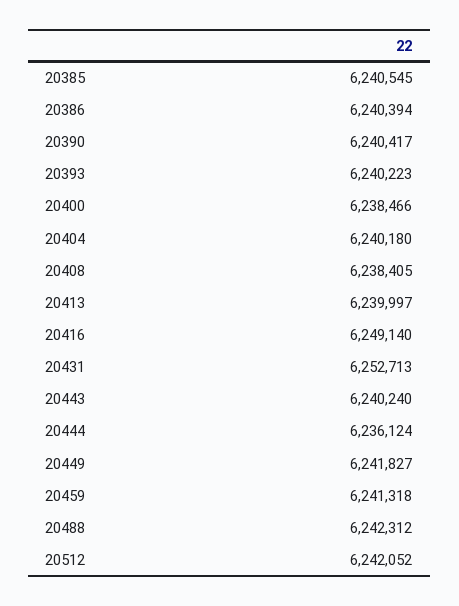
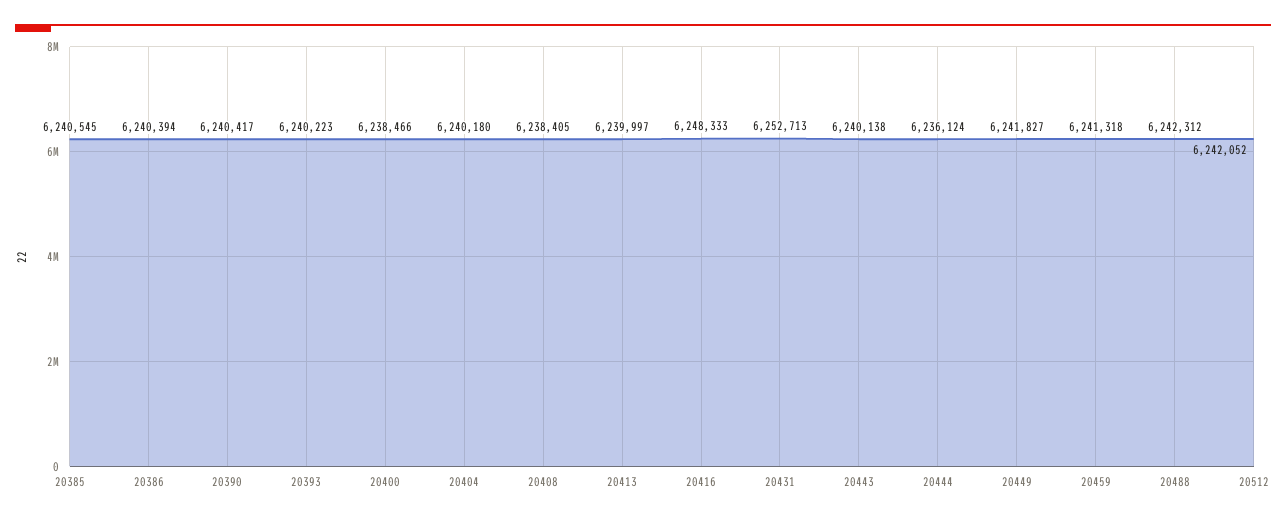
  {
    "20385": 6240545,
    "20386": 6240394,
    "20390": 6240417,
    "20393": 6240223,
    "20400": 6238466,
    "20404": 6240180,
    "20408": 6238405,
    "20413": 6239997,
-   "20416": 6249140,
+   "20416": 6248333,
    "20431": 6252713,
-   "20443": 6240240,
+   "20443": 6240138,
    "20444": 6236124,
    "20449": 6241827,
    "20459": 6241318,
    "20488": 6242312,
    "20512": 6242052
  }

